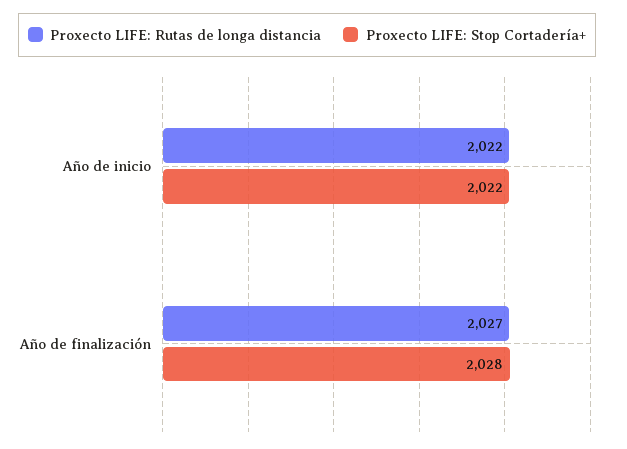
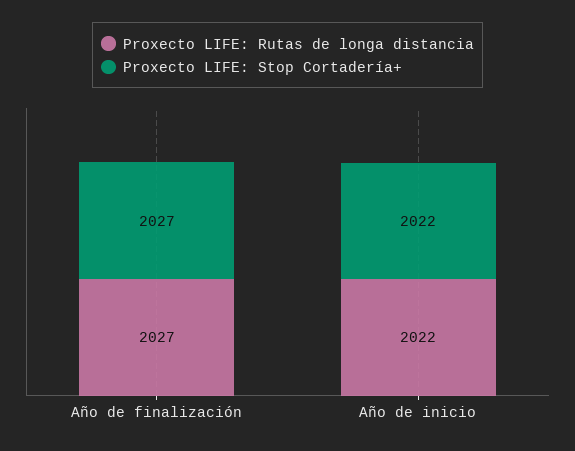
  {
    "Proxecto LIFE: Rutas de longa distancia": {
      "Año de inicio": 2022,
      "Año de finalización": 2027
    },
    "Proxecto LIFE: Stop Cortadería+": {
      "Año de inicio": 2022,
-     "Año de finalización": 2028
+     "Año de finalización": 2027
    }
  }

